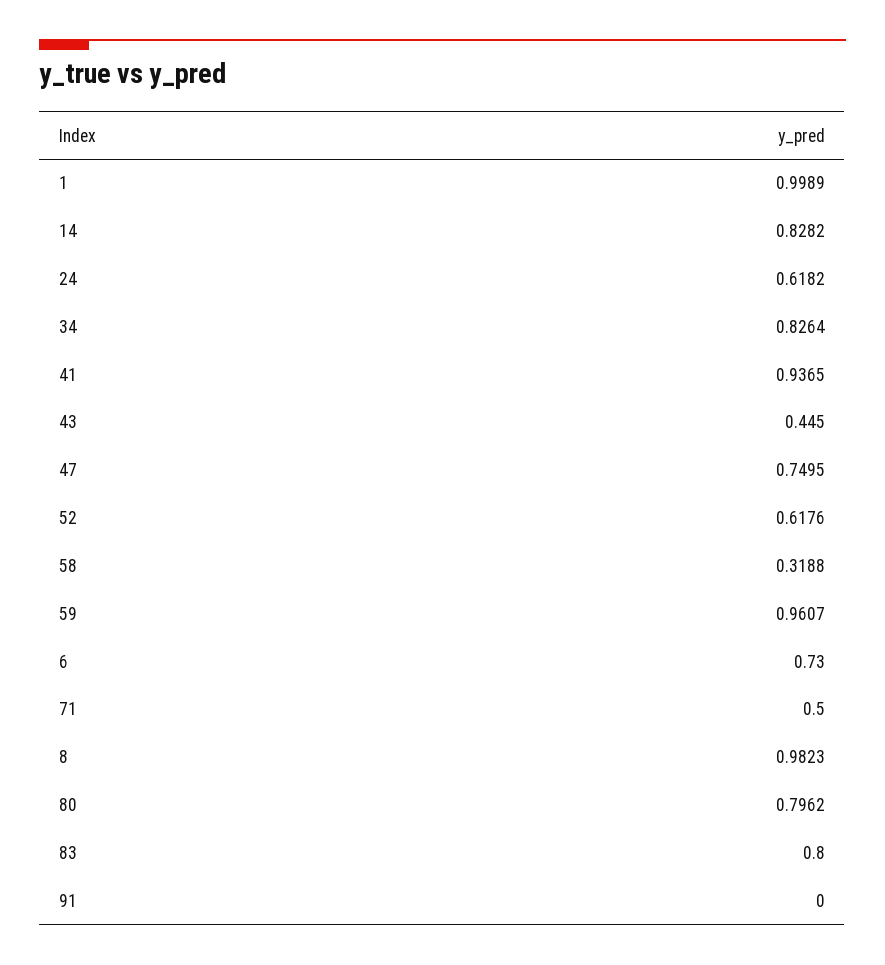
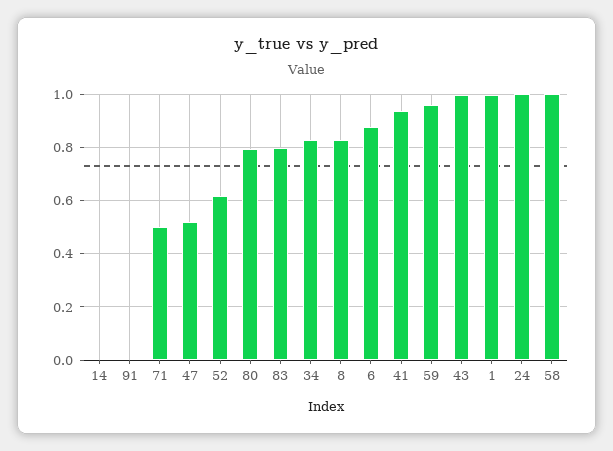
  {
    "1": 0.9989,
-   "14": 0.8282,
+   "14": 0,
-   "24": 0.6182,
+   "24": 1,
    "34": 0.8264,
    "41": 0.9365,
-   "43": 0.445,
+   "43": 1,
-   "47": 0.7495,
+   "47": 0.525,
    "52": 0.6176,
-   "58": 0.3188,
+   "58": 1,
    "59": 0.9607,
-   "6": 0.73,
+   "6": 0.875,
    "71": 0.5,
-   "8": 0.9823,
+   "8": 0.825,
    "80": 0.7962,
    "83": 0.8,
    "91": 0
  }

